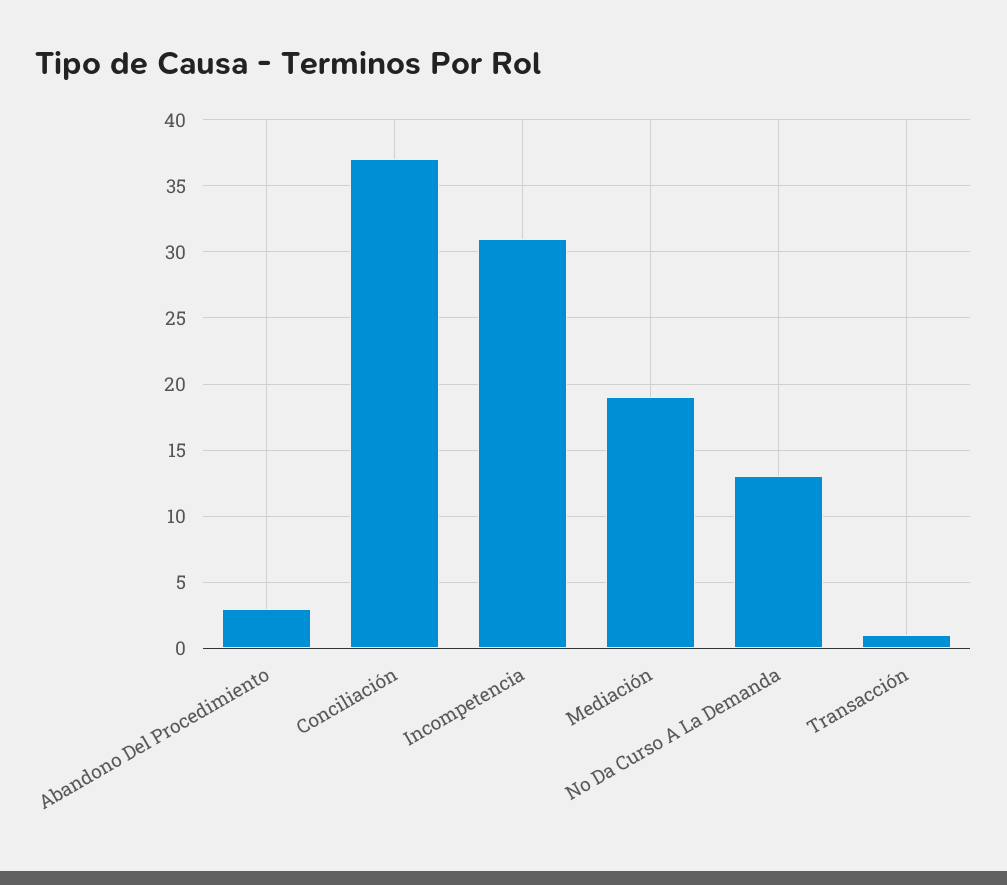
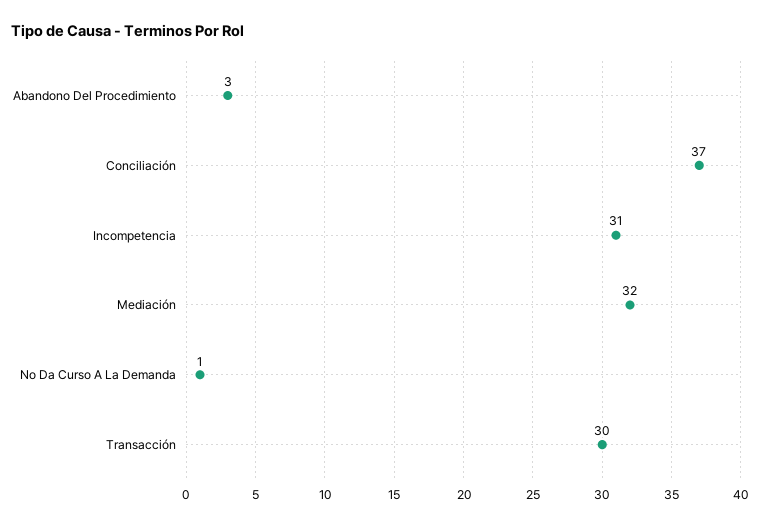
  {
    "Abandono Del Procedimiento": 3,
    "Conciliación": 37,
    "Incompetencia": 31,
-   "Mediación": 19,
+   "Mediación": 32,
-   "No Da Curso A La Demanda": 13,
+   "No Da Curso A La Demanda": 1,
-   "Transacción": 1
+   "Transacción": 30
  }

